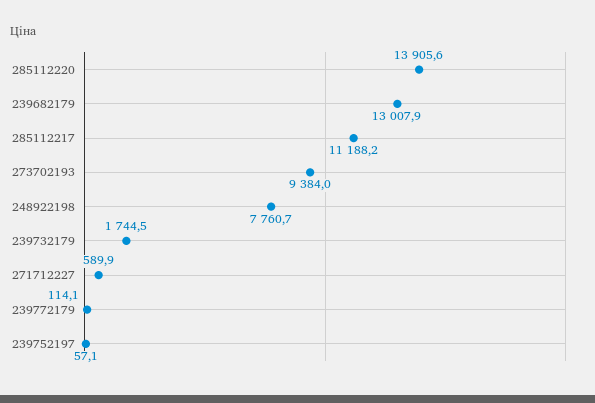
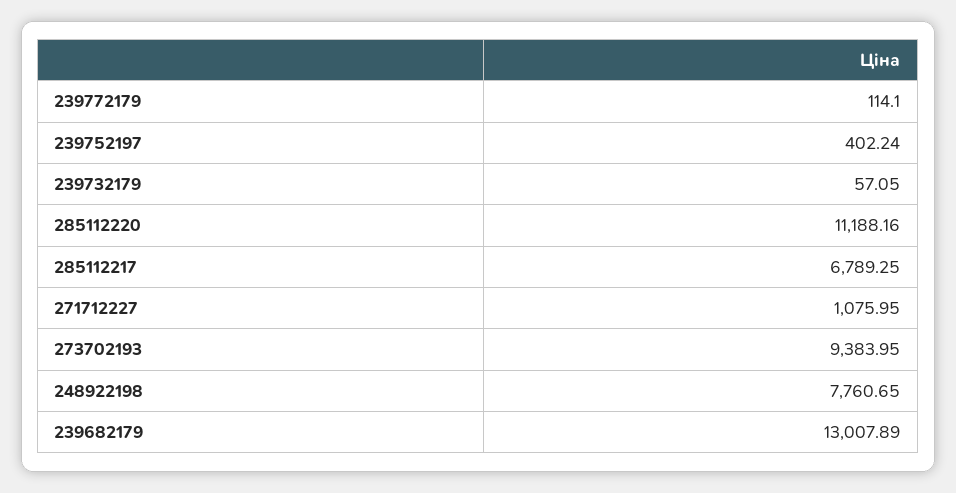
  {
-   "285112220": 13905.6,
+   "285112220": 11188.16,
    "239682179": 13007.89,
-   "285112217": 11188.2,
+   "285112217": 6789.25,
    "273702193": 9383.95,
    "248922198": 7760.65,
-   "239732179": 1744.5,
+   "239732179": 57.05,
-   "271712227": 589.9,
+   "271712227": 1075.95,
    "239772179": 114.1,
-   "239752197": 57.1
+   "239752197": 402.24
  }

